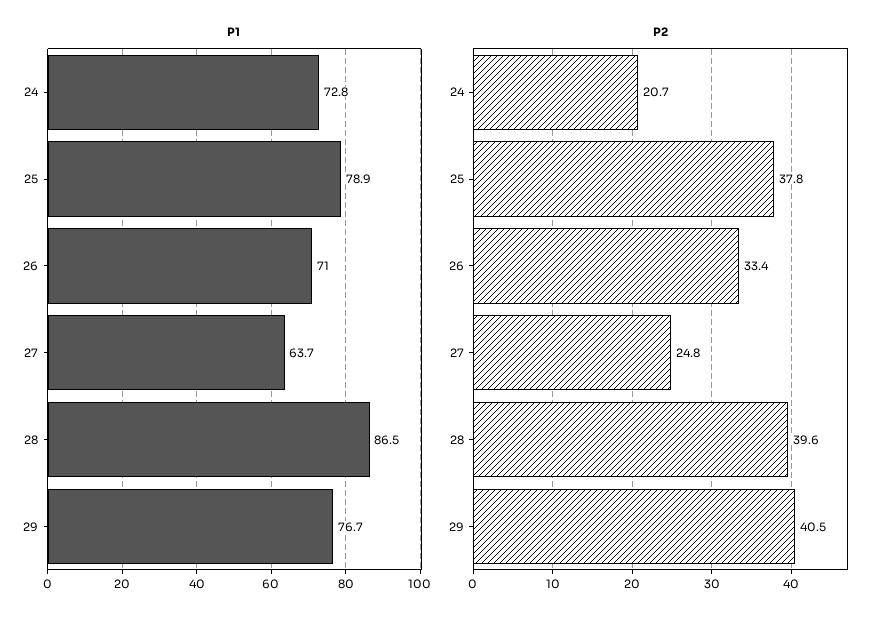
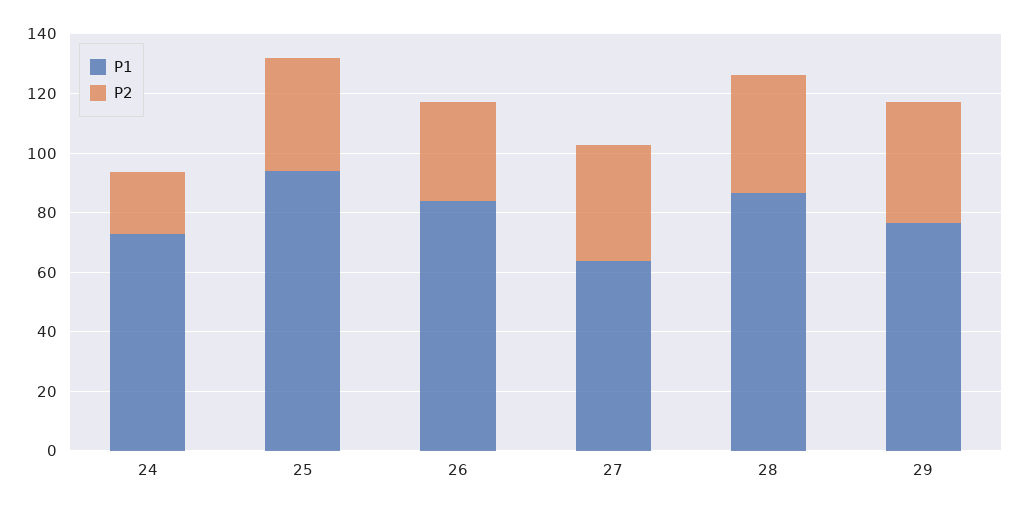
  {
    "P1": {
      "24": 72.8,
-     "25": 78.9,
+     "25": 95,
-     "26": 71,
+     "26": 85,
      "27": 63.7,
      "28": 86.5,
      "29": 76.7
    },
    "P2": {
      "24": 20.7,
      "25": 37.8,
      "26": 33.4,
-     "27": 24.8,
+     "27": 40,
      "28": 39.6,
      "29": 40.5
    }
  }

